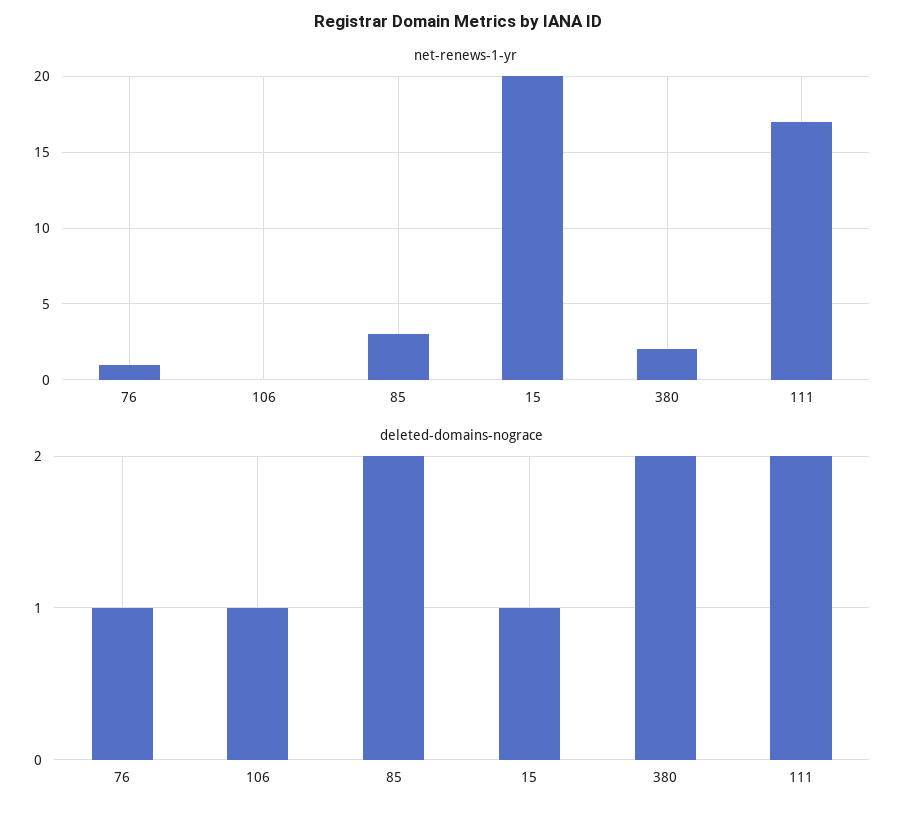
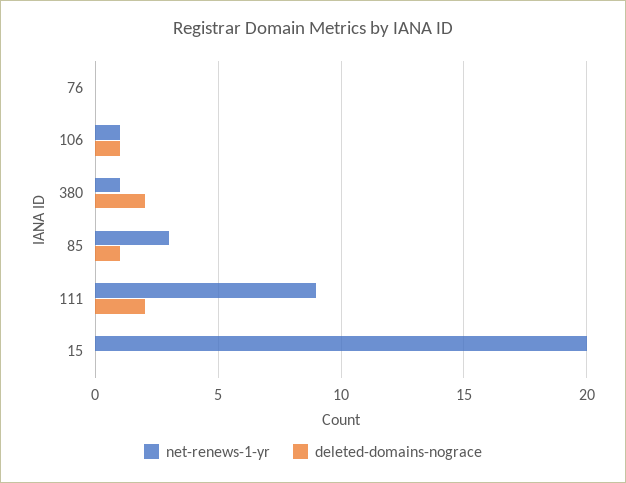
  {
    "net-renews-1-yr": {
-     "76": 1,
+     "76": 0,
-     "106": 0,
+     "106": 1,
      "85": 3,
      "15": 20,
-     "380": 2,
+     "380": 1,
-     "111": 17
+     "111": 9
    },
    "deleted-domains-nograce": {
-     "76": 1,
+     "76": 0,
      "106": 1,
-     "85": 2,
+     "85": 1,
-     "15": 1,
+     "15": 0,
      "380": 2,
      "111": 2
    }
  }

